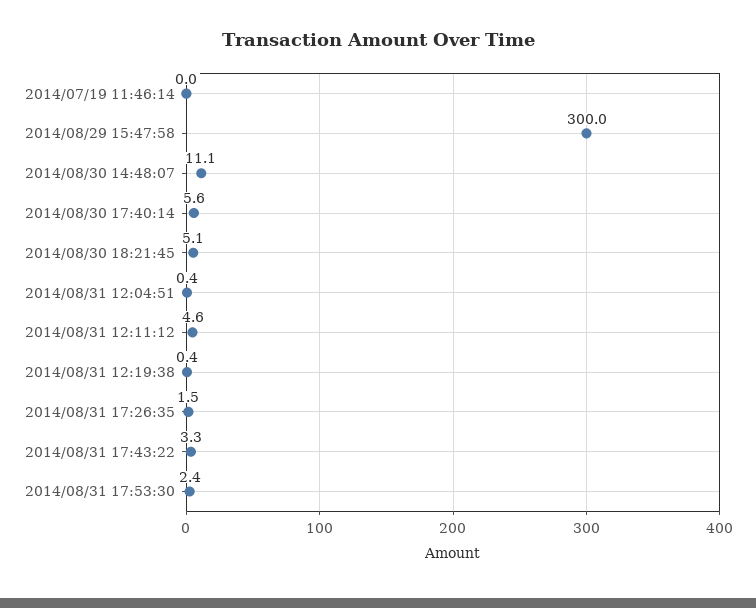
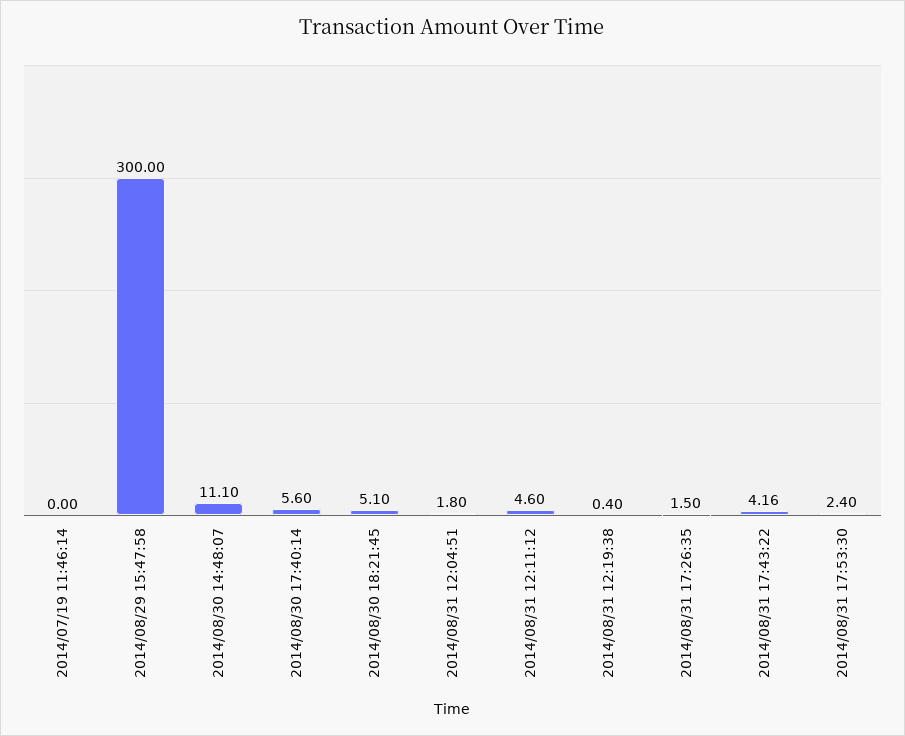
  {
    "2014/07/19 11:46:14": 0,
    "2014/08/29 15:47:58": 300,
    "2014/08/30 14:48:07": 11.1,
    "2014/08/30 17:40:14": 5.6,
    "2014/08/30 18:21:45": 5.1,
-   "2014/08/31 12:04:51": 0.4,
+   "2014/08/31 12:04:51": 1.8,
    "2014/08/31 12:11:12": 4.6,
    "2014/08/31 12:19:38": 0.4,
    "2014/08/31 17:26:35": 1.5,
-   "2014/08/31 17:43:22": 3.3,
+   "2014/08/31 17:43:22": 4.16,
    "2014/08/31 17:53:30": 2.4
  }

